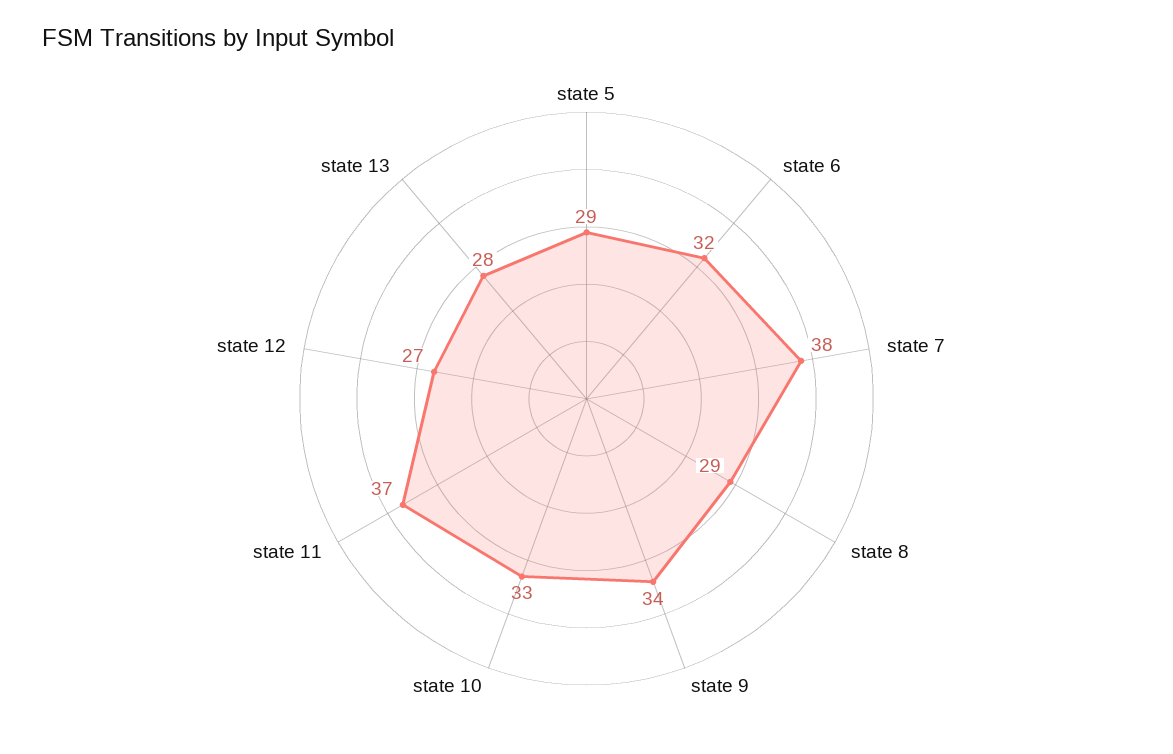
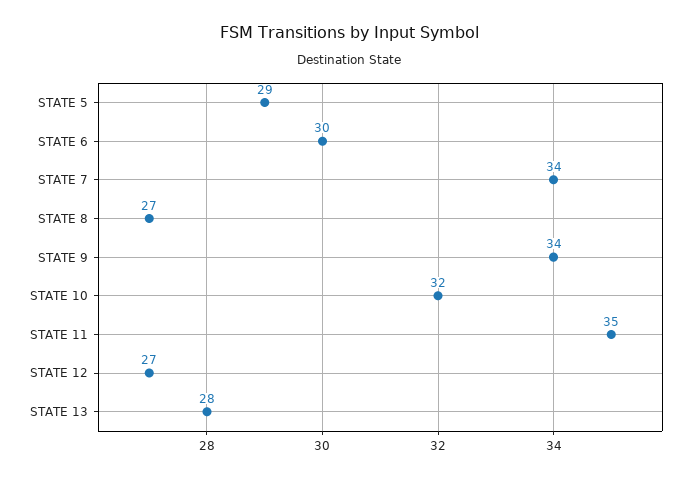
  {
    "state 5": 29,
-   "state 6": 32,
+   "state 6": 30,
-   "state 7": 38,
+   "state 7": 34,
-   "state 8": 29,
+   "state 8": 27,
    "state 9": 34,
-   "state 10": 33,
+   "state 10": 32,
-   "state 11": 37,
+   "state 11": 35,
    "state 12": 27,
    "state 13": 28
  }

